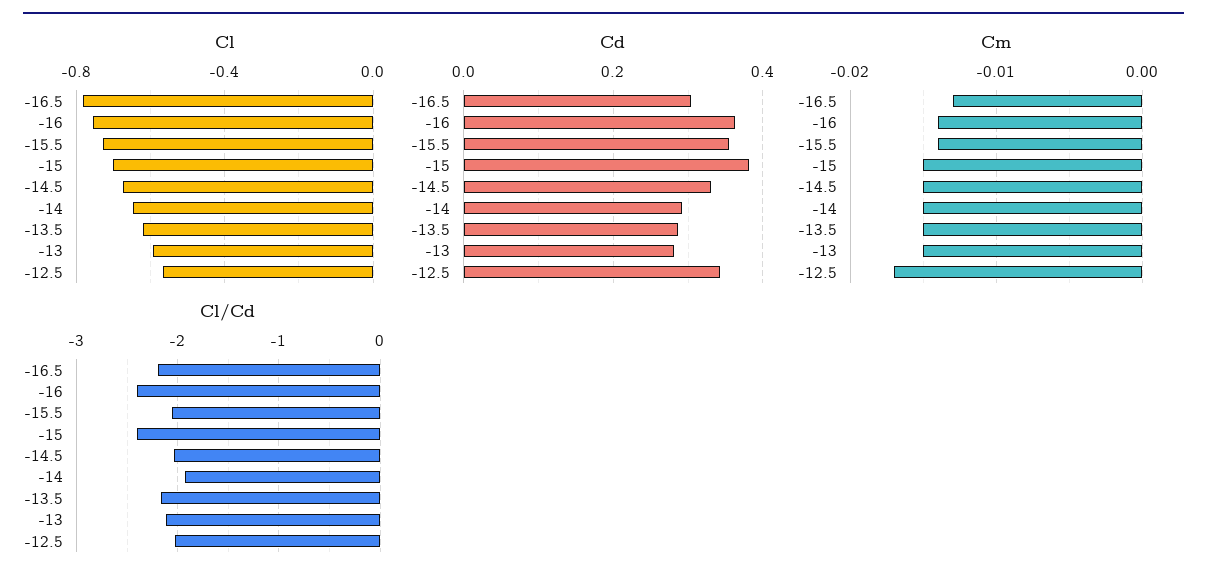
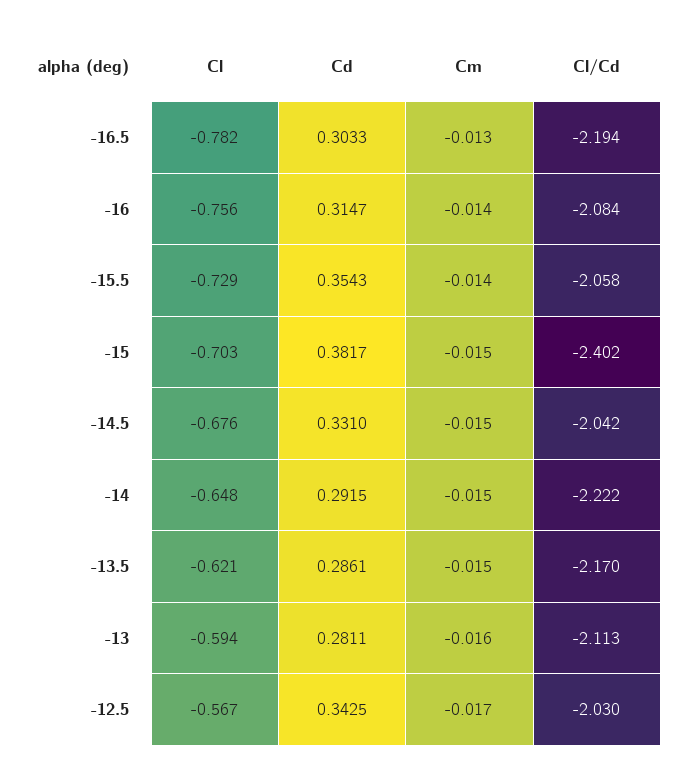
  {
    "Cl": {
      "-16.5": -0.782,
      "-16": -0.756,
      "-15.5": -0.729,
      "-15": -0.703,
      "-14.5": -0.676,
      "-14": -0.648,
      "-13.5": -0.621,
      "-13": -0.594,
      "-12.5": -0.567
    },
    "Cd": {
      "-16.5": 0.3033,
-     "-16": 0.36,
+     "-16": 0.3147,
      "-15.5": 0.3543,
      "-15": 0.3817,
      "-14.5": 0.331,
      "-14": 0.2915,
      "-13.5": 0.2861,
      "-13": 0.2811,
      "-12.5": 0.3425
    },
    "Cm": {
      "-16.5": -0.013,
      "-16": -0.014,
      "-15.5": -0.014,
      "-15": -0.015,
      "-14.5": -0.015,
      "-14": -0.015,
      "-13.5": -0.015,
-     "-13": -0.015,
+     "-13": -0.016,
      "-12.5": -0.017
    },
    "Cl/Cd": {
      "-16.5": -2.194,
-     "-16": -2.4,
+     "-16": -2.084,
      "-15.5": -2.058,
      "-15": -2.402,
      "-14.5": -2.042,
-     "-14": -1.9,
+     "-14": -2.222,
      "-13.5": -2.17,
      "-13": -2.113,
      "-12.5": -2.03
    }
  }

